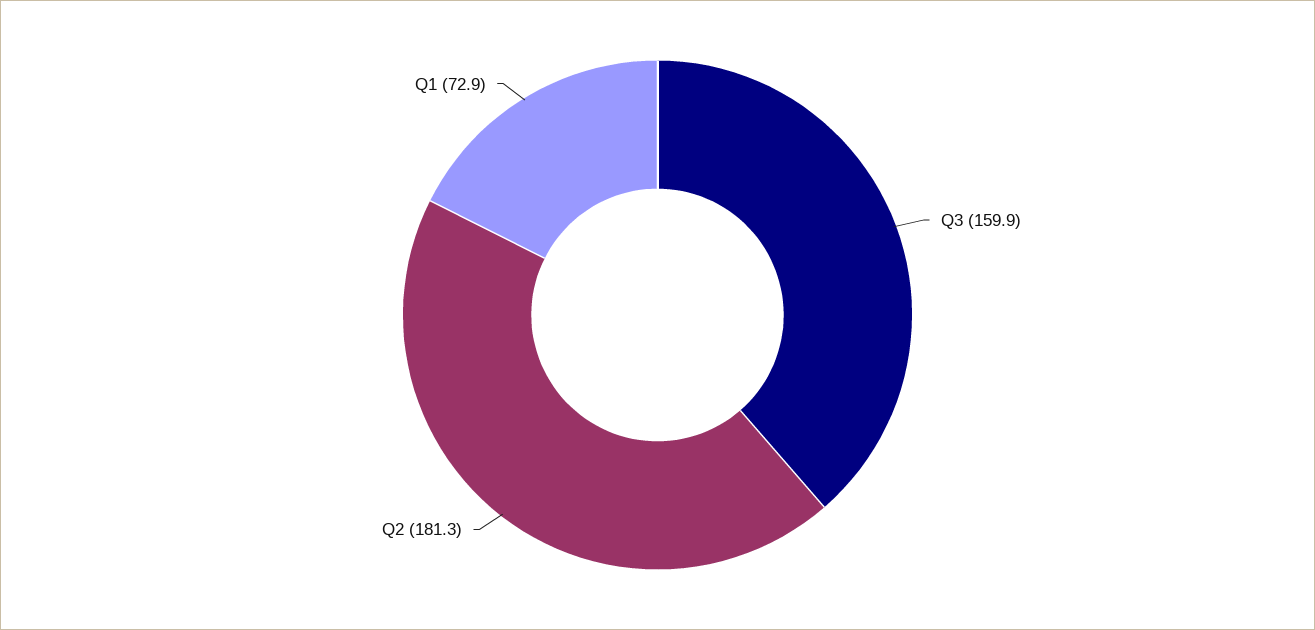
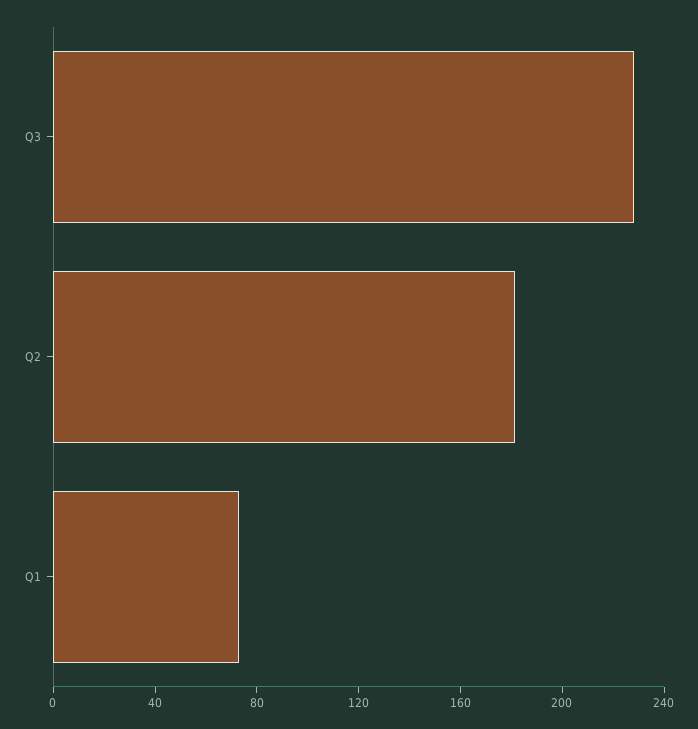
  {
-   "Q3": 159.9,
+   "Q3": 230,
    "Q2": 181.3,
    "Q1": 72.9
  }

